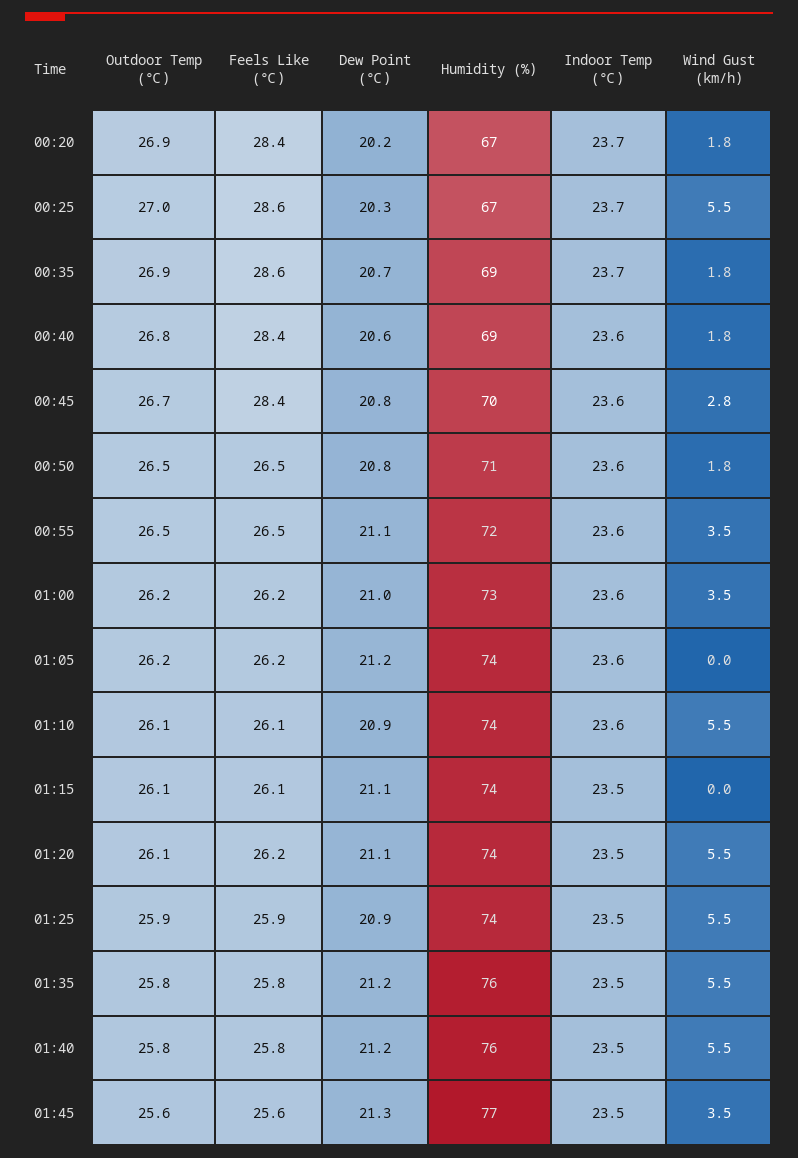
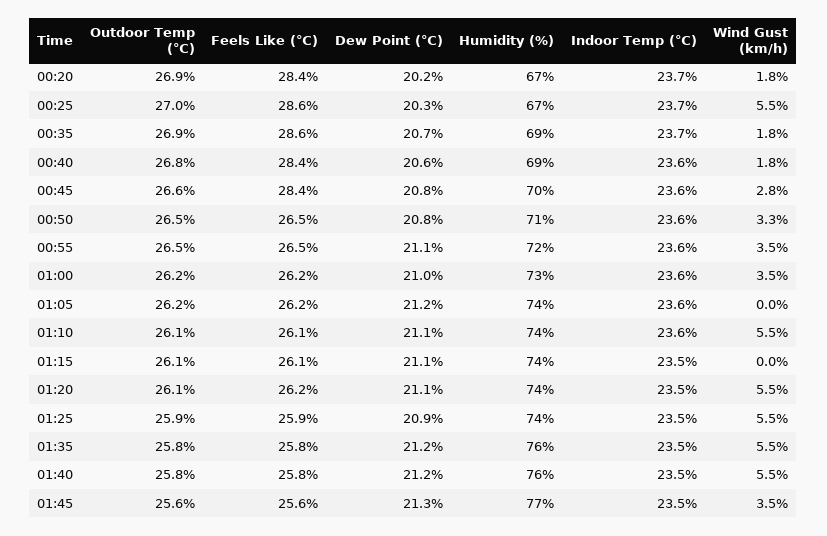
  {
    "Outdoor Temp (℃)": {
      "00:20": 26.9,
      "00:25": 27,
      "00:35": 26.9,
      "00:40": 26.8,
-     "00:45": 26.7,
+     "00:45": 26.6,
      "00:50": 26.5,
      "00:55": 26.5,
      "01:00": 26.2,
      "01:05": 26.2,
      "01:10": 26.1,
      "01:15": 26.1,
      "01:20": 26.1,
      "01:25": 25.9,
      "01:35": 25.8,
      "01:40": 25.8,
      "01:45": 25.6
    },
    "Feels Like (℃)": {
      "00:20": 28.4,
      "00:25": 28.6,
      "00:35": 28.6,
      "00:40": 28.4,
      "00:45": 28.4,
      "00:50": 26.5,
      "00:55": 26.5,
      "01:00": 26.2,
      "01:05": 26.2,
      "01:10": 26.1,
      "01:15": 26.1,
      "01:20": 26.2,
      "01:25": 25.9,
      "01:35": 25.8,
      "01:40": 25.8,
      "01:45": 25.6
    },
    "Dew Point (℃)": {
      "00:20": 20.2,
      "00:25": 20.3,
      "00:35": 20.7,
      "00:40": 20.6,
      "00:45": 20.8,
      "00:50": 20.8,
      "00:55": 21.1,
      "01:00": 21,
      "01:05": 21.2,
-     "01:10": 20.9,
+     "01:10": 21.1,
      "01:15": 21.1,
      "01:20": 21.1,
      "01:25": 20.9,
      "01:35": 21.2,
      "01:40": 21.2,
      "01:45": 21.3
    },
    "Humidity (%)": {
      "00:20": 67,
      "00:25": 67,
      "00:35": 69,
      "00:40": 69,
      "00:45": 70,
      "00:50": 71,
      "00:55": 72,
      "01:00": 73,
      "01:05": 74,
      "01:10": 74,
      "01:15": 74,
      "01:20": 74,
      "01:25": 74,
      "01:35": 76,
      "01:40": 76,
      "01:45": 77
    },
    "Indoor Temp (℃)": {
      "00:20": 23.7,
      "00:25": 23.7,
      "00:35": 23.7,
      "00:40": 23.6,
      "00:45": 23.6,
      "00:50": 23.6,
      "00:55": 23.6,
      "01:00": 23.6,
      "01:05": 23.6,
      "01:10": 23.6,
      "01:15": 23.5,
      "01:20": 23.5,
      "01:25": 23.5,
      "01:35": 23.5,
      "01:40": 23.5,
      "01:45": 23.5
    },
    "Wind Gust (km/h)": {
      "00:20": 1.8,
      "00:25": 5.5,
      "00:35": 1.8,
      "00:40": 1.8,
      "00:45": 2.8,
-     "00:50": 1.8,
+     "00:50": 3.3,
      "00:55": 3.5,
      "01:00": 3.5,
      "01:05": 0,
      "01:10": 5.5,
      "01:15": 0,
      "01:20": 5.5,
      "01:25": 5.5,
      "01:35": 5.5,
      "01:40": 5.5,
      "01:45": 3.5
    }
  }

